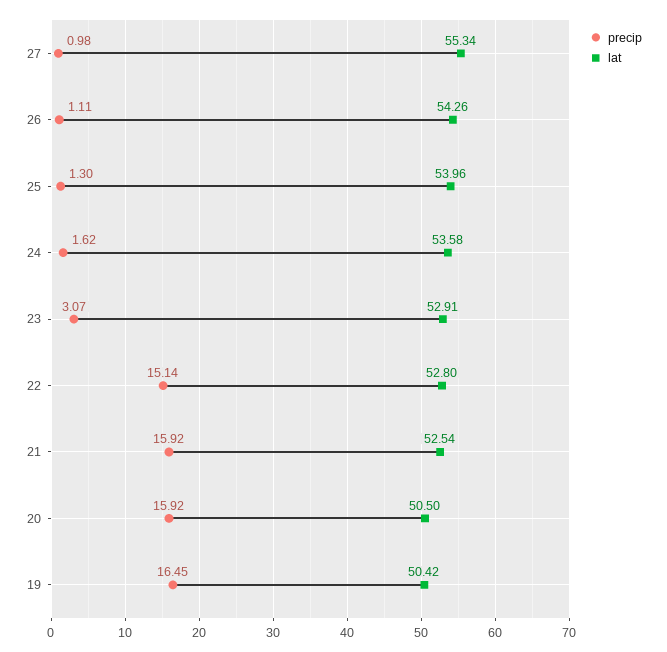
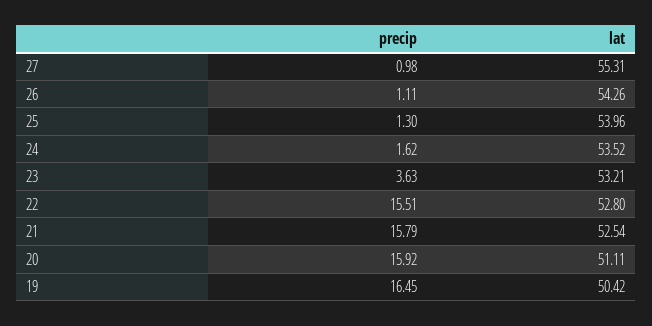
  {
    "precip": {
      "27": 0.98,
      "26": 1.11,
      "25": 1.3,
      "24": 1.62,
-     "23": 3.07,
+     "23": 3.63,
-     "22": 15.14,
+     "22": 15.51,
-     "21": 15.92,
+     "21": 15.79,
      "20": 15.92,
      "19": 16.45
    },
    "lat": {
-     "27": 55.34,
+     "27": 55.31,
      "26": 54.26,
      "25": 53.96,
-     "24": 53.58,
+     "24": 53.52,
-     "23": 52.91,
+     "23": 53.21,
      "22": 52.8,
      "21": 52.54,
-     "20": 50.5,
+     "20": 51.11,
      "19": 50.42
    }
  }

